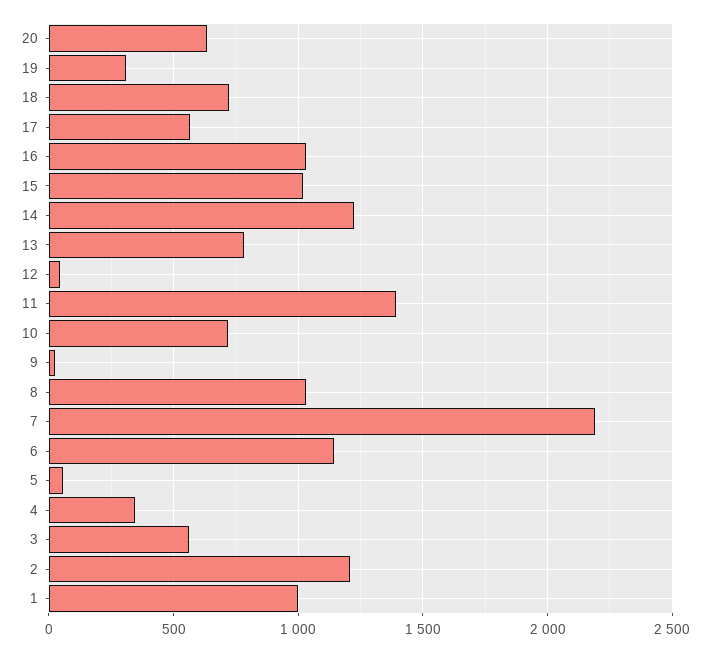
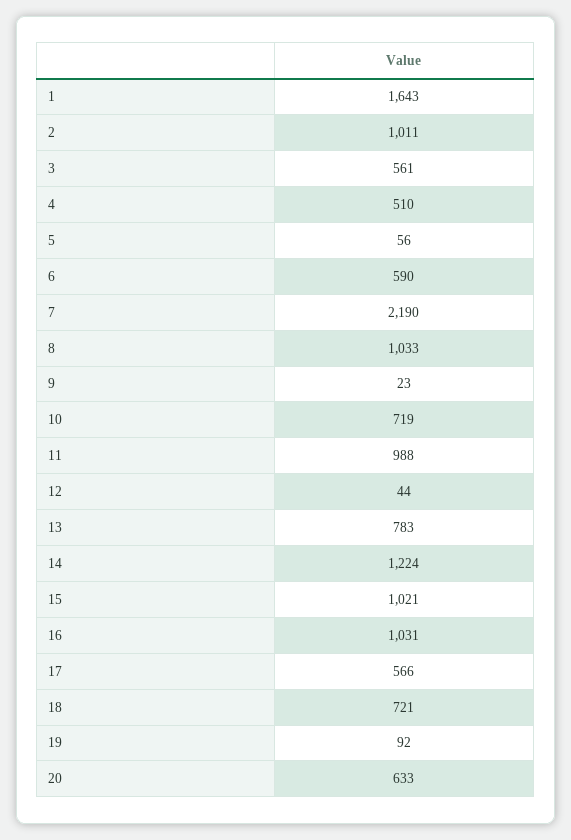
  {
    "20": 633,
-   "19": 300,
+   "19": 92,
    "18": 721,
    "17": 566,
    "16": 1031,
    "15": 1021,
    "14": 1224,
    "13": 783,
    "12": 44,
-   "11": 1400,
+   "11": 988,
    "10": 719,
    "9": 23,
    "8": 1033,
    "7": 2190,
-   "6": 1150,
+   "6": 590,
    "5": 56,
-   "4": 350,
+   "4": 510,
    "3": 561,
-   "2": 1200,
+   "2": 1011,
-   "1": 1000
+   "1": 1643
  }

